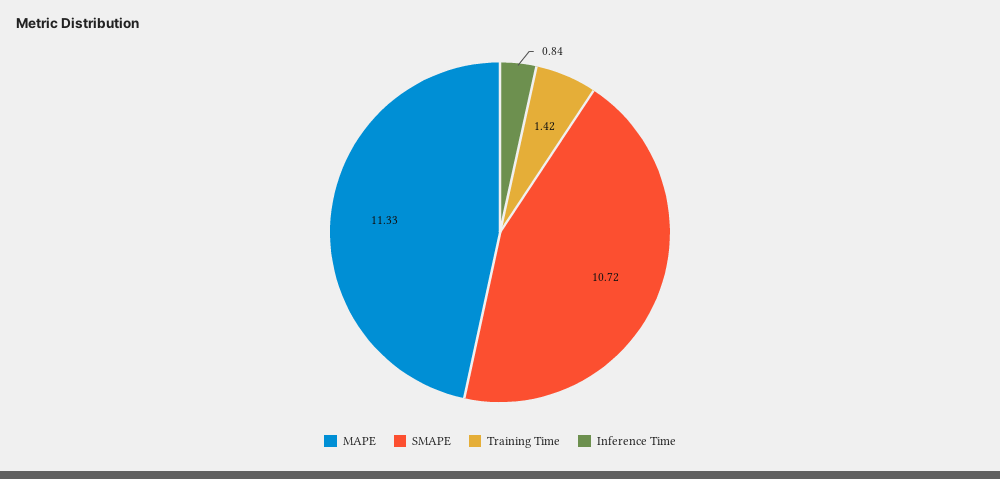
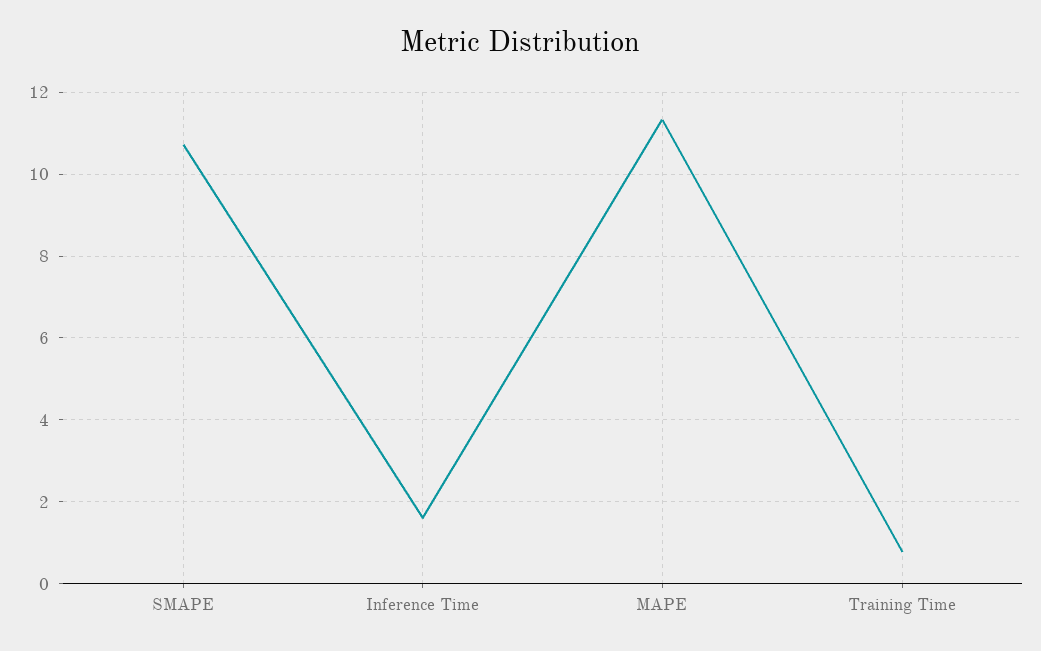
  {
    "MAPE": 11.33,
    "SMAPE": 10.72,
-   "Training Time": 1.42,
+   "Training Time": 0.8,
-   "Inference Time": 0.84
+   "Inference Time": 1.6
  }

